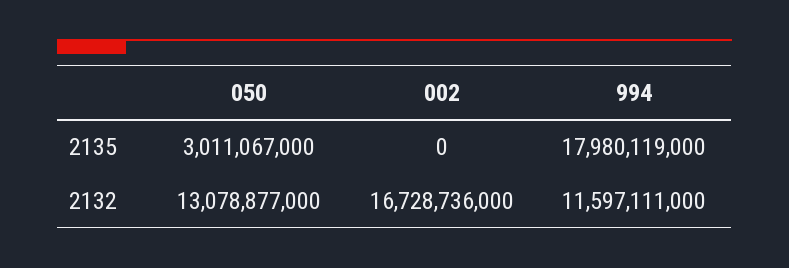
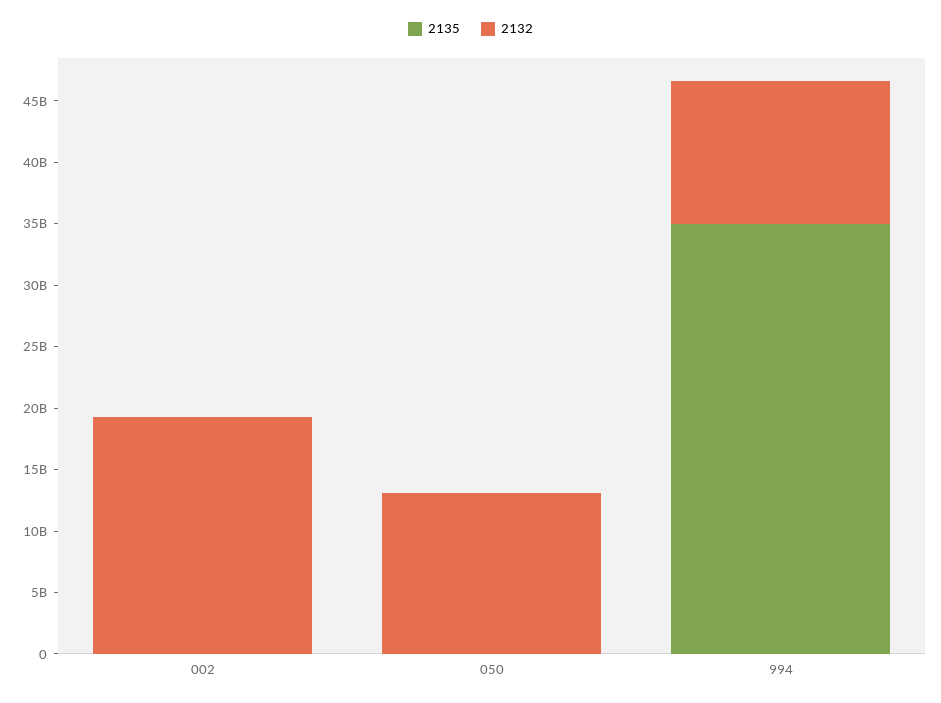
  {
    "2135": {
-     "050": 3011067000,
+     "050": 0,
      "002": 0,
-     "994": 17980119000
+     "994": 35000000000
    },
    "2132": {
      "050": 13078877000,
-     "002": 16728736000,
+     "002": 19000000000,
      "994": 11597111000
    }
  }

